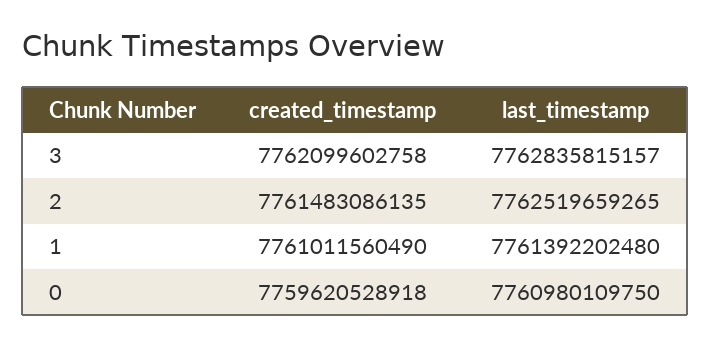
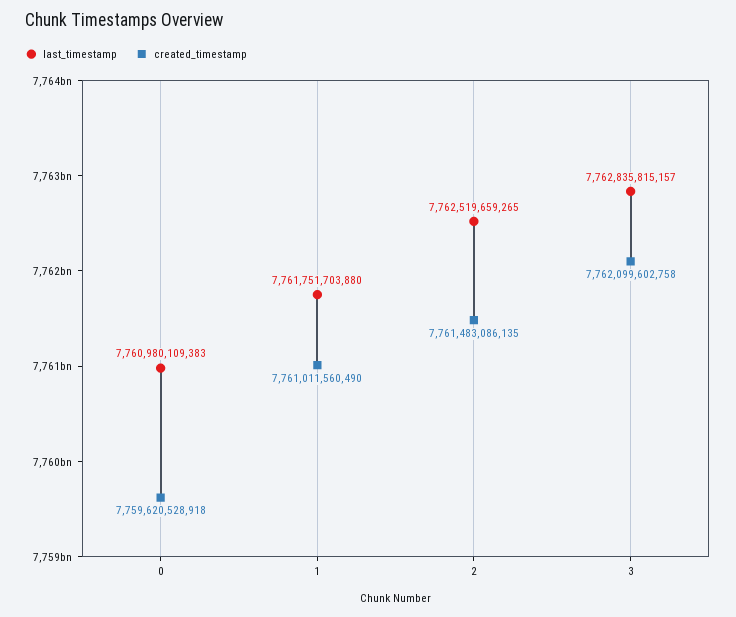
  {
    "created_timestamp": {
      "3": 7762099602758,
      "2": 7761483086135,
      "1": 7761011560490,
      "0": 7759620528918
    },
    "last_timestamp": {
      "3": 7762835815157,
      "2": 7762519659265,
-     "1": 7761392202480,
+     "1": 7761751703880,
-     "0": 7760980109750
+     "0": 7760980109383
    }
  }

